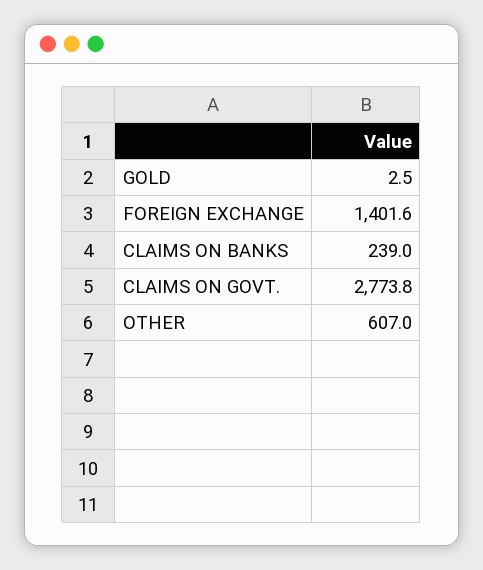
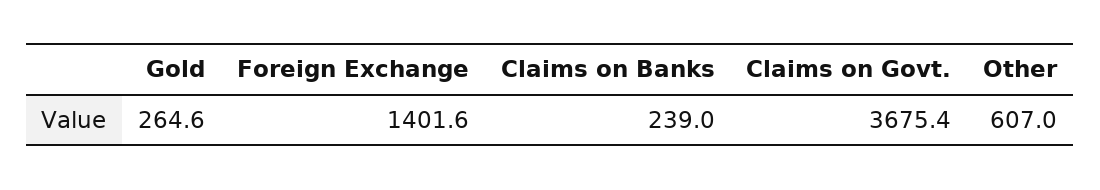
  {
-   "GOLD": 2.5,
+   "GOLD": 264.6,
    "FOREIGN EXCHANGE": 1401.6,
    "CLAIMS ON BANKS": 239,
-   "CLAIMS ON GOVT.": 2773.8,
+   "CLAIMS ON GOVT.": 3675.4,
    "OTHER": 607
  }

